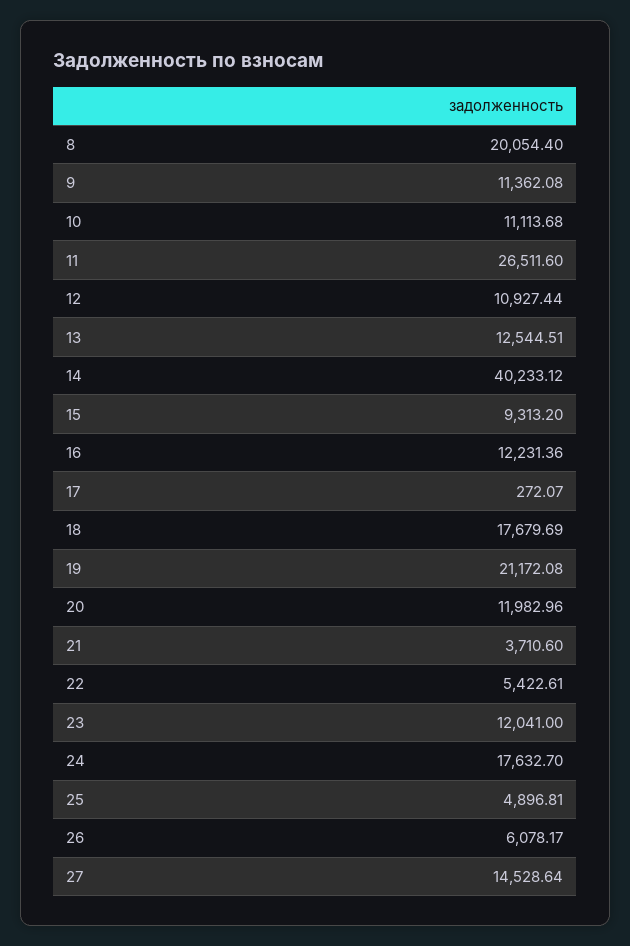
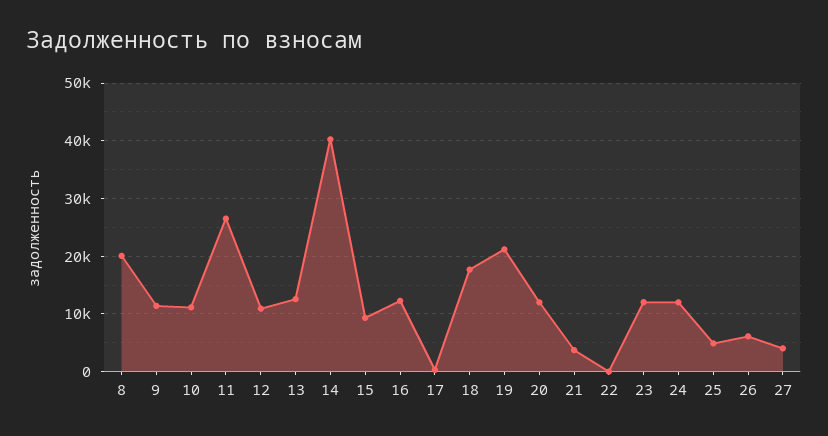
  {
    "8": 20054.4,
    "9": 11362.08,
    "10": 11113.68,
    "11": 26511.6,
    "12": 10927.44,
    "13": 12544.51,
    "14": 40233.12,
    "15": 9313.2,
    "16": 12231.36,
    "17": 272.07,
    "18": 17679.69,
    "19": 21172.08,
    "20": 11982.96,
    "21": 3710.6,
-   "22": 5422.61,
+   "22": 0,
    "23": 12041,
-   "24": 17632.7,
+   "24": 12000,
    "25": 4896.81,
    "26": 6078.17,
-   "27": 14528.64
+   "27": 4000
  }

